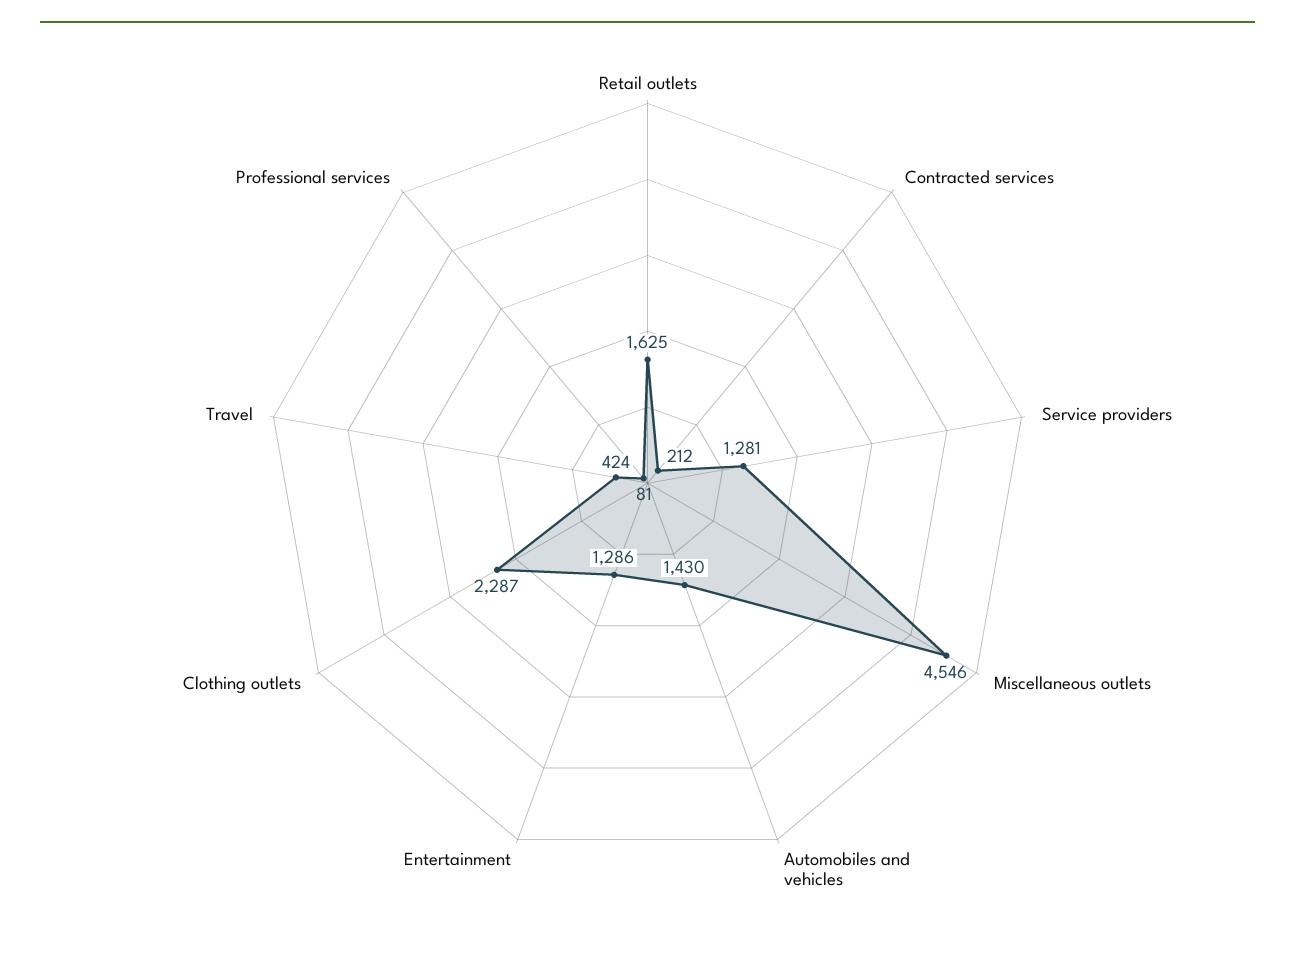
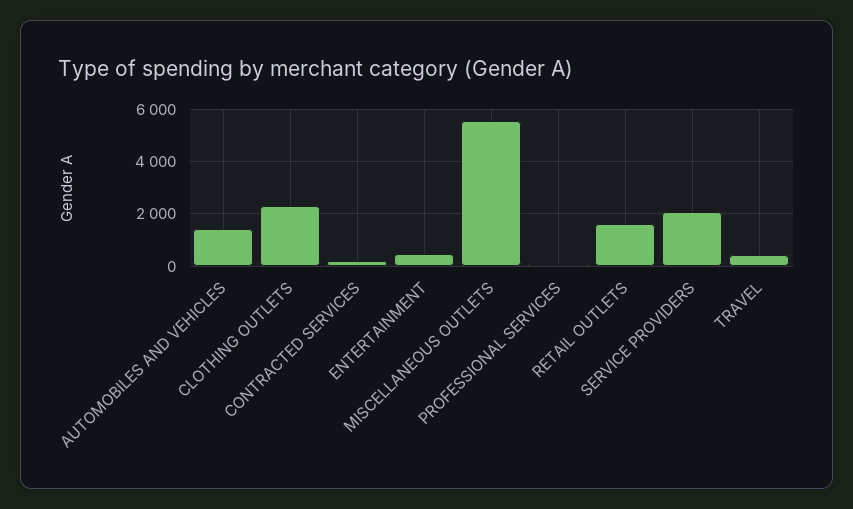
  {
    "Retail outlets": 1625,
    "Contracted services": 212,
-   "Service providers": 1281,
+   "Service providers": 2000,
-   "Miscellaneous outlets": 4546,
+   "Miscellaneous outlets": 5500,
    "Automobiles and vehicles": 1430,
-   "Entertainment": 1286,
+   "Entertainment": 500,
    "Clothing outlets": 2287,
    "Travel": 424,
    "Professional services": 81
  }

